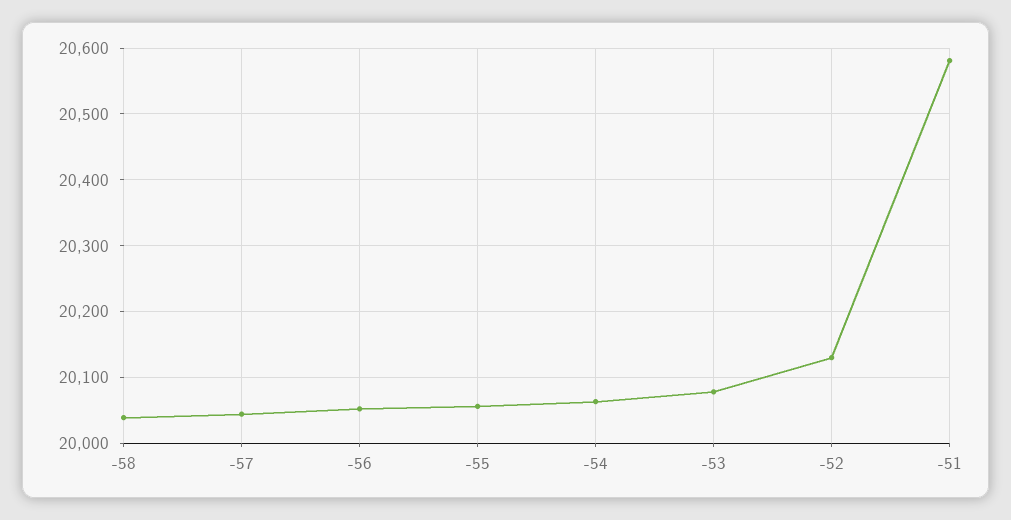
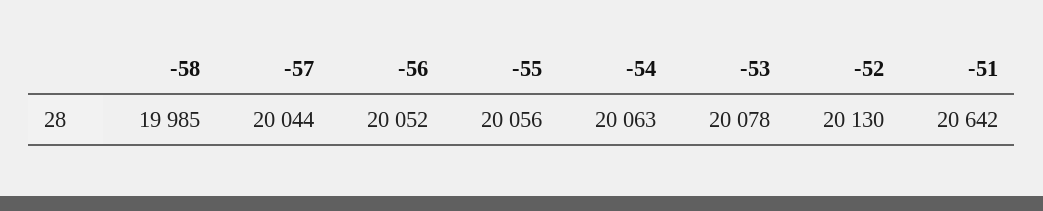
  {
-   "-58": 20040,
+   "-58": 19985,
    "-57": 20044,
    "-56": 20052,
    "-55": 20056,
    "-54": 20063,
    "-53": 20078,
    "-52": 20130,
-   "-51": 20580
+   "-51": 20642
  }

